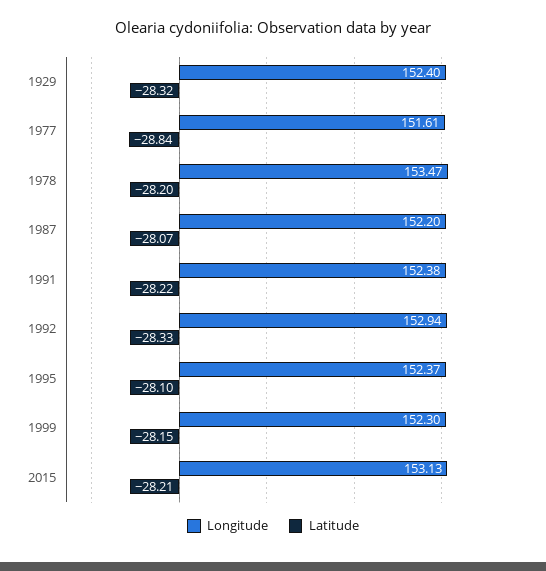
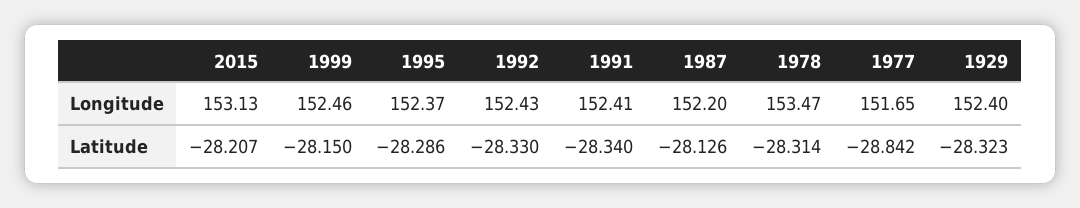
  {
    "Longitude": {
      "1929": 152.4,
-     "1977": 151.61,
+     "1977": 151.65,
      "1978": 153.47,
      "1987": 152.2,
-     "1991": 152.38,
+     "1991": 152.41,
-     "1992": 152.94,
+     "1992": 152.43,
      "1995": 152.37,
-     "1999": 152.3,
+     "1999": 152.46,
      "2015": 153.13
    },
    "Latitude": {
      "1929": -28.323,
      "1977": -28.842,
-     "1978": -28.2,
+     "1978": -28.314,
-     "1987": -28.07,
+     "1987": -28.126,
-     "1991": -28.22,
+     "1991": -28.34,
      "1992": -28.33,
-     "1995": -28.1,
+     "1995": -28.286,
      "1999": -28.15,
      "2015": -28.207
    }
  }

